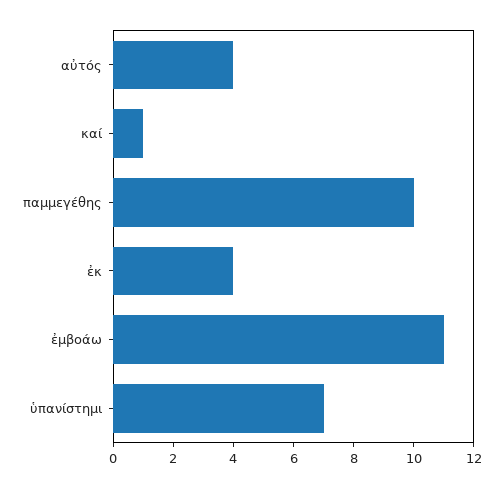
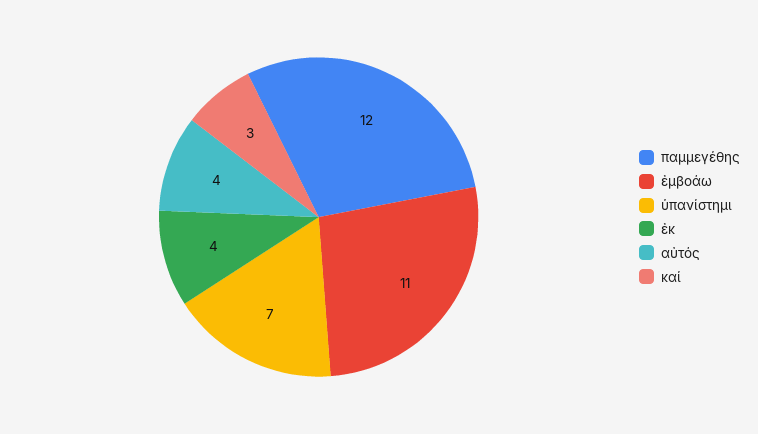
  {
    "αὐτός": 4,
-   "καί": 1,
+   "καί": 3,
-   "παμμεγέθης": 10,
+   "παμμεγέθης": 12,
    "ἐκ": 4,
    "ἐμβοάω": 11,
    "ὑπανίστημι": 7
  }

